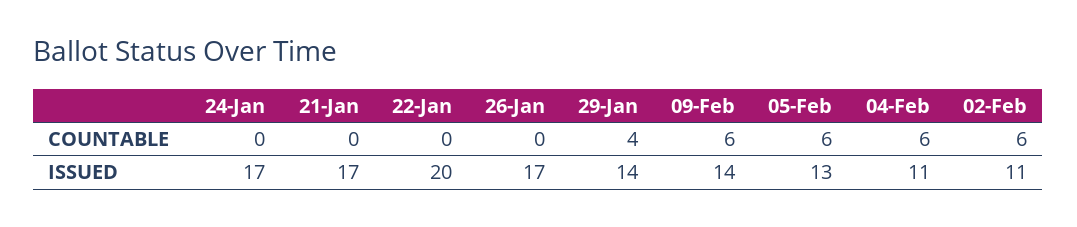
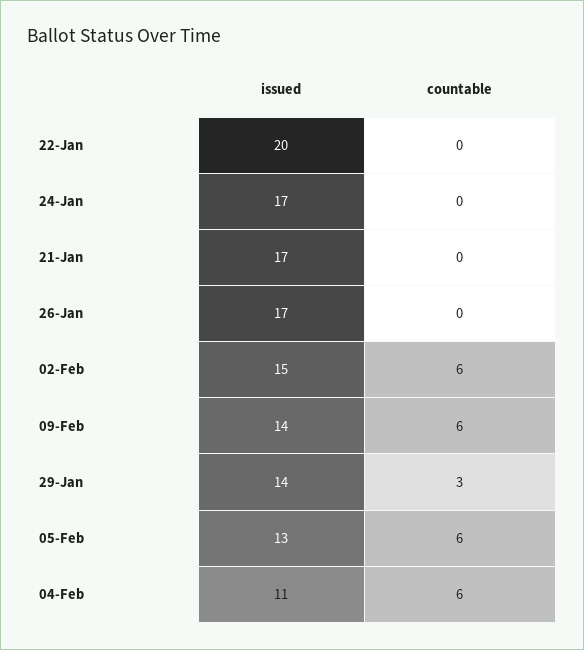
  {
    "24-Jan": {
      "COUNTABLE": 0,
      "ISSUED": 17
    },
    "21-Jan": {
      "COUNTABLE": 0,
      "ISSUED": 17
    },
    "22-Jan": {
      "COUNTABLE": 0,
      "ISSUED": 20
    },
    "26-Jan": {
      "COUNTABLE": 0,
      "ISSUED": 17
    },
    "29-Jan": {
-     "COUNTABLE": 4,
+     "COUNTABLE": 3,
      "ISSUED": 14
    },
    "09-Feb": {
      "COUNTABLE": 6,
      "ISSUED": 14
    },
    "05-Feb": {
      "COUNTABLE": 6,
      "ISSUED": 13
    },
    "04-Feb": {
      "COUNTABLE": 6,
      "ISSUED": 11
    },
    "02-Feb": {
      "COUNTABLE": 6,
-     "ISSUED": 11
+     "ISSUED": 15
    }
  }

